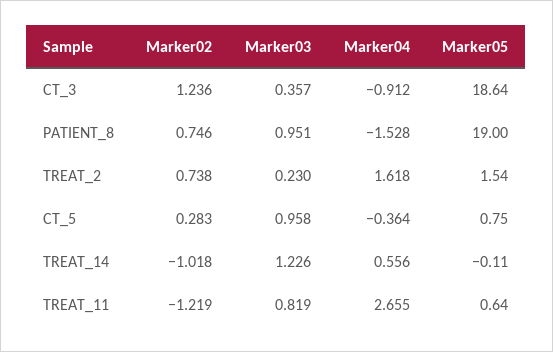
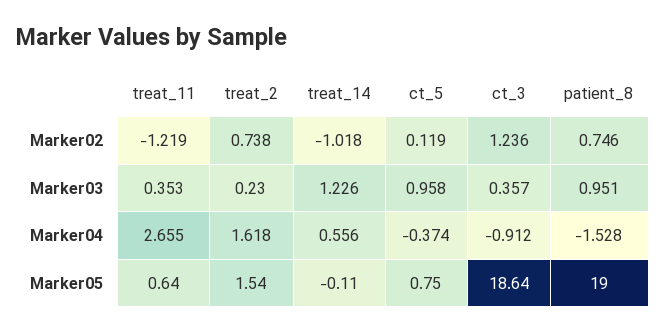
  {
    "Marker02": {
      "CT_3": 1.236,
      "PATIENT_8": 0.746,
      "TREAT_2": 0.738,
-     "CT_5": 0.283,
+     "CT_5": 0.119,
      "TREAT_14": -1.018,
      "TREAT_11": -1.219
    },
    "Marker03": {
      "CT_3": 0.357,
      "PATIENT_8": 0.951,
      "TREAT_2": 0.23,
      "CT_5": 0.958,
      "TREAT_14": 1.226,
-     "TREAT_11": 0.819
+     "TREAT_11": 0.353
    },
    "Marker04": {
      "CT_3": -0.912,
      "PATIENT_8": -1.528,
      "TREAT_2": 1.618,
-     "CT_5": -0.364,
+     "CT_5": -0.374,
      "TREAT_14": 0.556,
      "TREAT_11": 2.655
    },
    "Marker05": {
      "CT_3": 18.64,
      "PATIENT_8": 19,
      "TREAT_2": 1.54,
      "CT_5": 0.75,
      "TREAT_14": -0.11,
      "TREAT_11": 0.64
    }
  }

